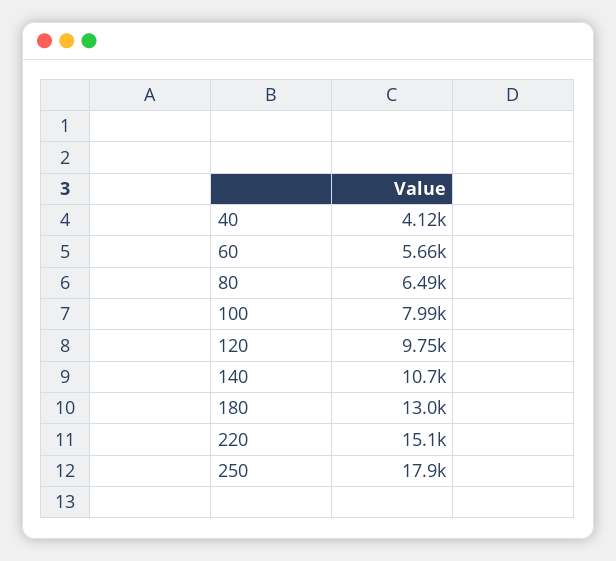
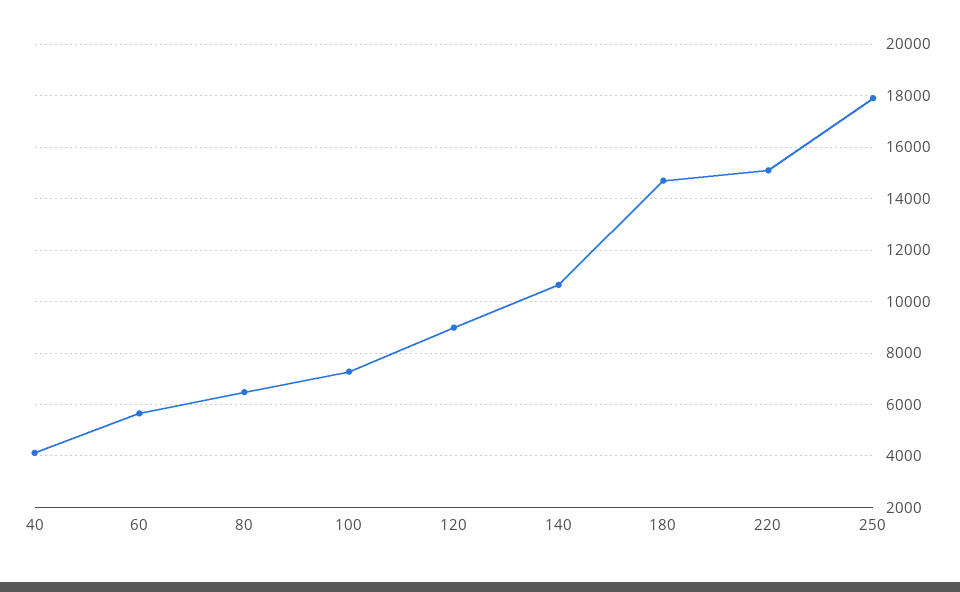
  {
    "40": 4120,
    "60": 5660,
    "80": 6490,
-   "100": 7990,
+   "100": 7250,
-   "120": 9750,
+   "120": 9000,
    "140": 10700,
-   "180": 13000,
+   "180": 14750,
    "220": 15100,
    "250": 17900
  }

